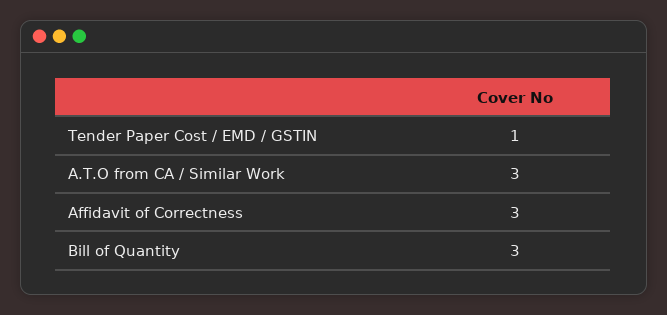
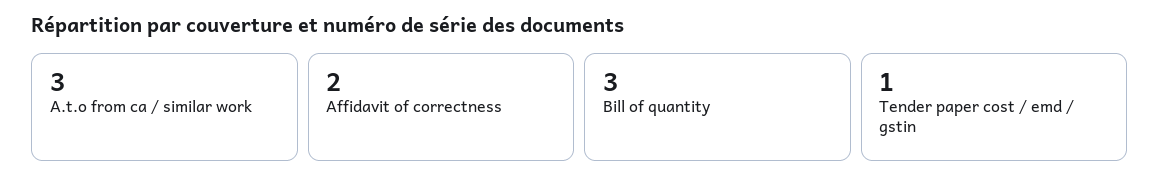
  {
    "Tender Paper Cost / EMD / GSTIN": 1,
    "A.T.O from CA / Similar Work": 3,
-   "Affidavit of Correctness": 3,
+   "Affidavit of Correctness": 2,
    "Bill of Quantity": 3
  }

